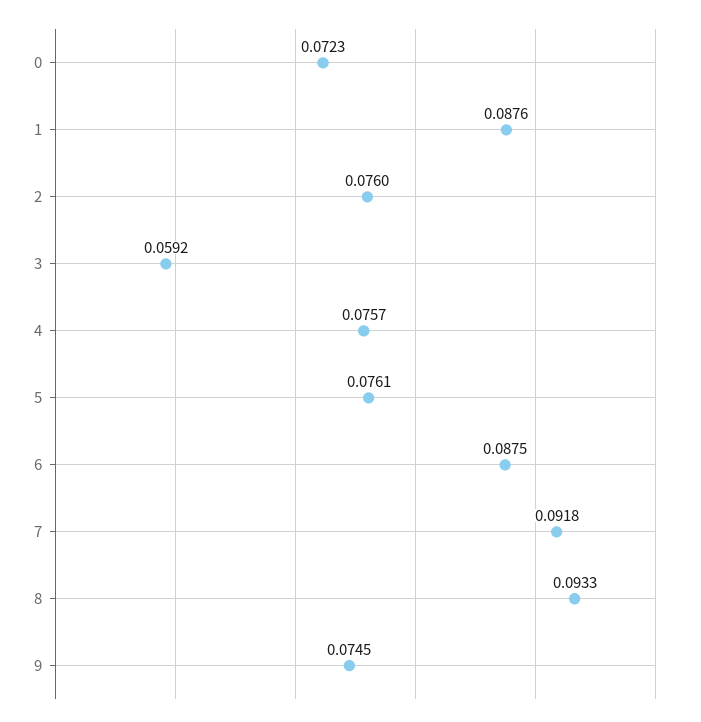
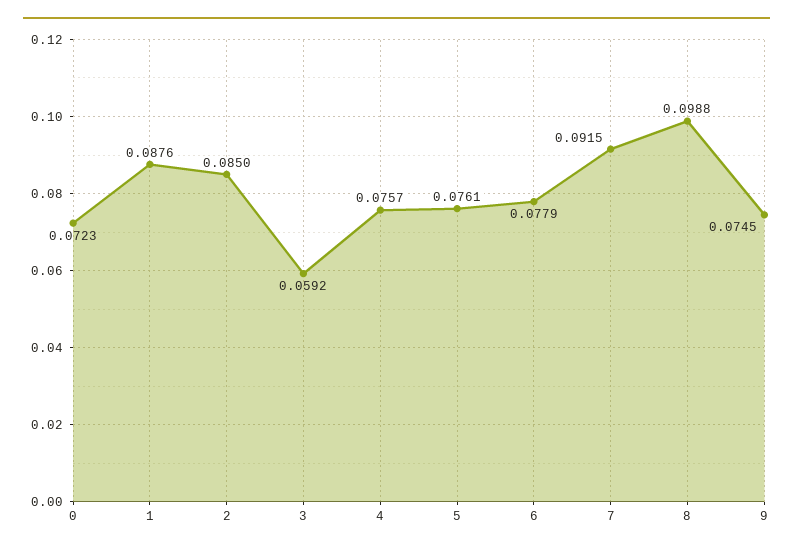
  {
    "0": 0.0723,
    "1": 0.0876,
-   "2": 0.076,
+   "2": 0.085,
    "3": 0.0592,
    "4": 0.0757,
    "5": 0.0761,
-   "6": 0.0875,
+   "6": 0.0779,
-   "7": 0.0918,
+   "7": 0.0915,
-   "8": 0.0933,
+   "8": 0.0988,
    "9": 0.0745
  }

